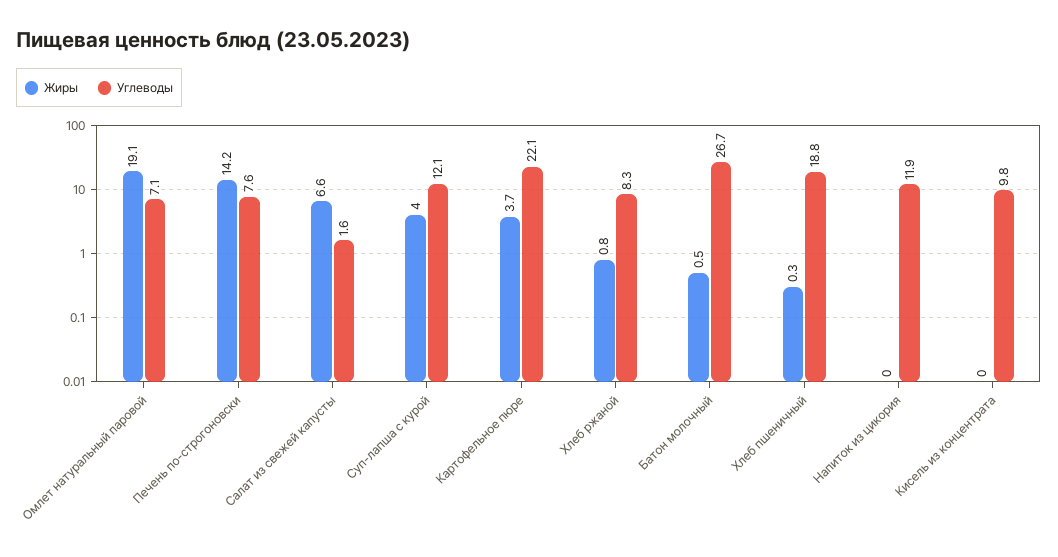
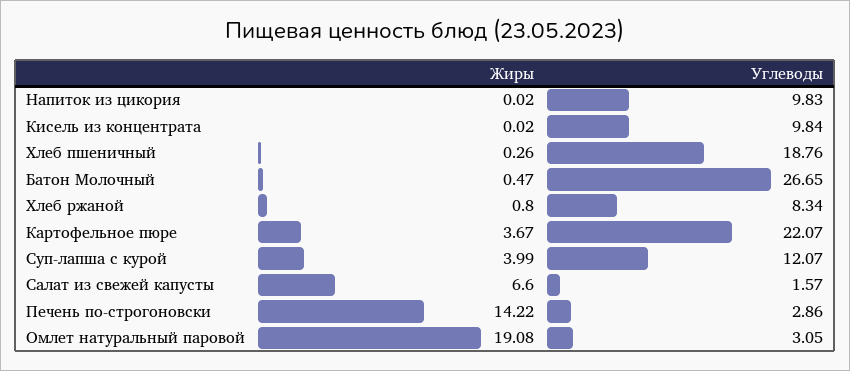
  {
    "Жиры": {
      "Омлет натуральный паровой": 19.08,
      "Печень по-строгоновски": 14.22,
      "Салат из свежей капусты": 6.6,
      "Суп-лапша с курой": 3.99,
      "Картофельное пюре": 3.67,
      "Хлеб ржаной": 0.8,
      "Батон молочный": 0.47,
      "Хлеб пшеничный": 0.26,
      "Напиток из цикория": 0.02,
      "Кисель из концентрата": 0.02
    },
    "Углеводы": {
-     "Омлет натуральный паровой": 7.1,
+     "Омлет натуральный паровой": 3.05,
-     "Печень по-строгоновски": 7.6,
+     "Печень по-строгоновски": 2.86,
      "Салат из свежей капусты": 1.57,
      "Суп-лапша с курой": 12.07,
      "Картофельное пюре": 22.07,
      "Хлеб ржаной": 8.34,
      "Батон молочный": 26.65,
      "Хлеб пшеничный": 18.76,
-     "Напиток из цикория": 11.9,
+     "Напиток из цикория": 9.83,
      "Кисель из концентрата": 9.84
    }
  }

